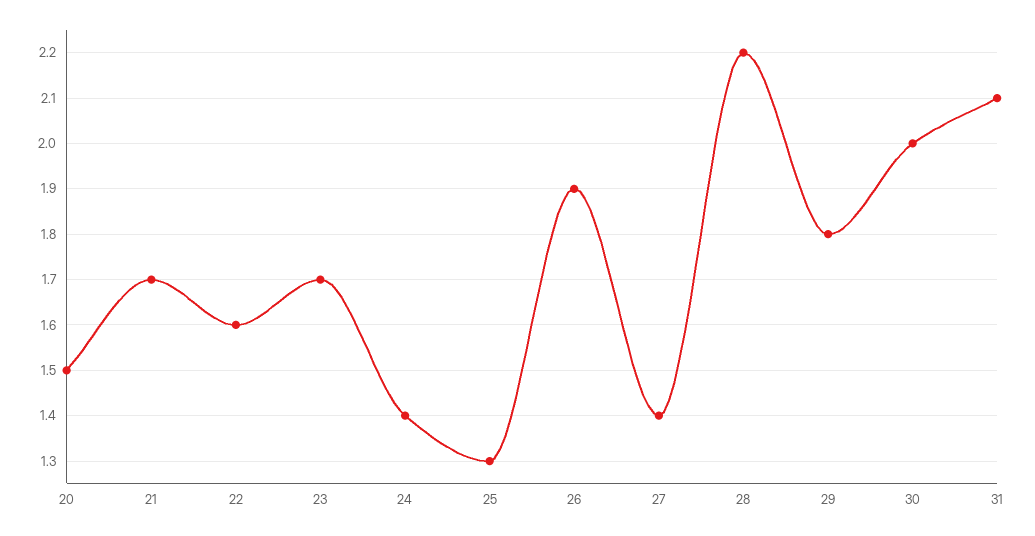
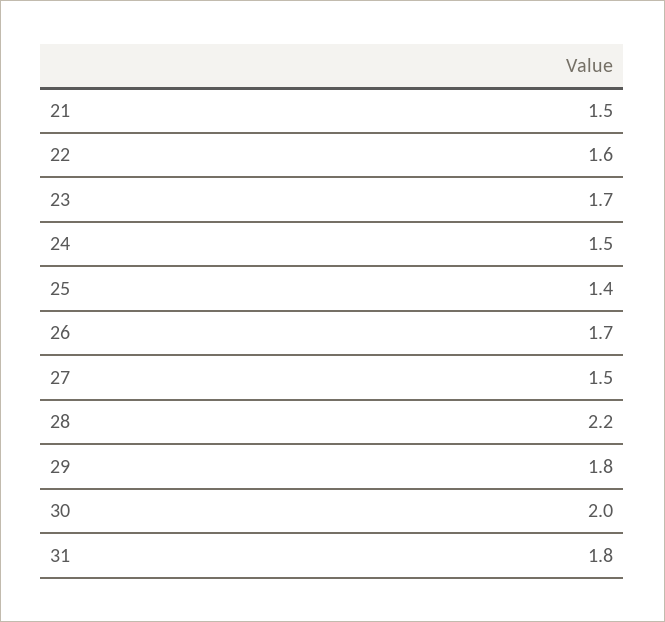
  {
-   "20": 1.5,
-   "21": 1.7,
+   "21": 1.5,
    "22": 1.6,
    "23": 1.7,
-   "24": 1.4,
+   "24": 1.5,
-   "25": 1.3,
+   "25": 1.4,
-   "26": 1.9,
+   "26": 1.7,
-   "27": 1.4,
+   "27": 1.5,
    "28": 2.2,
    "29": 1.8,
    "30": 2,
-   "31": 2.1
+   "31": 1.8
  }

